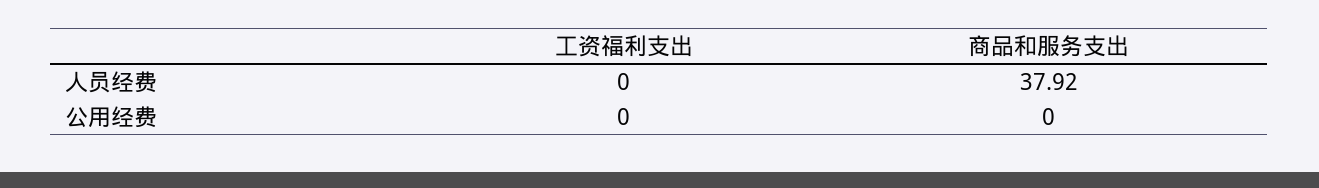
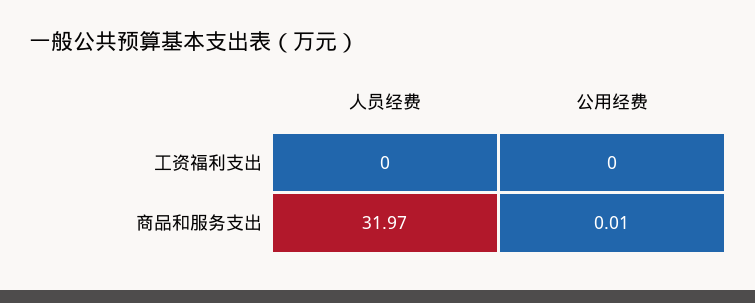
  {
    "工资福利支出": {
      "人员经费": 0,
      "公用经费": 0
    },
    "商品和服务支出": {
-     "人员经费": 37.92,
+     "人员经费": 31.97,
-     "公用经费": 0
+     "公用经费": 0.01
    }
  }

